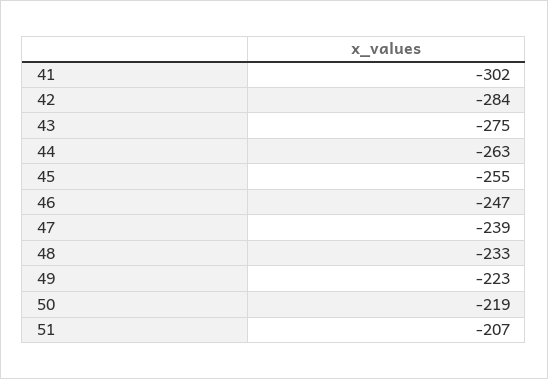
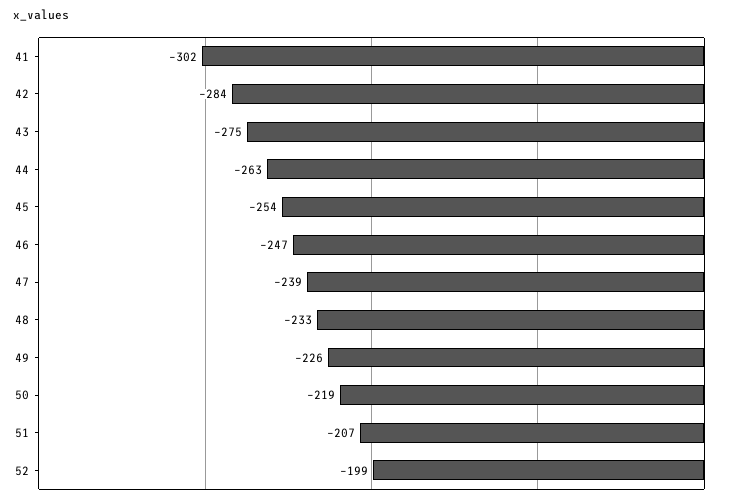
  {
    "41": -302,
    "42": -284,
    "43": -275,
    "44": -263,
-   "45": -255,
+   "45": -254,
    "46": -247,
    "47": -239,
    "48": -233,
-   "49": -223,
+   "49": -226,
    "50": -219,
-   "51": -207
+   "51": -207,
+   "52": -199
  }

